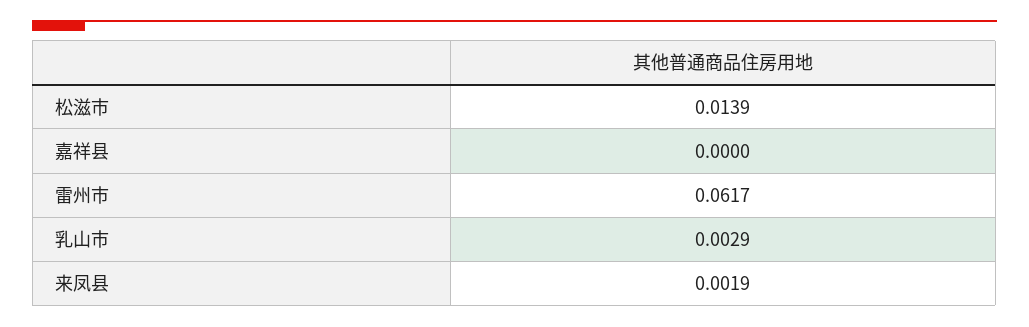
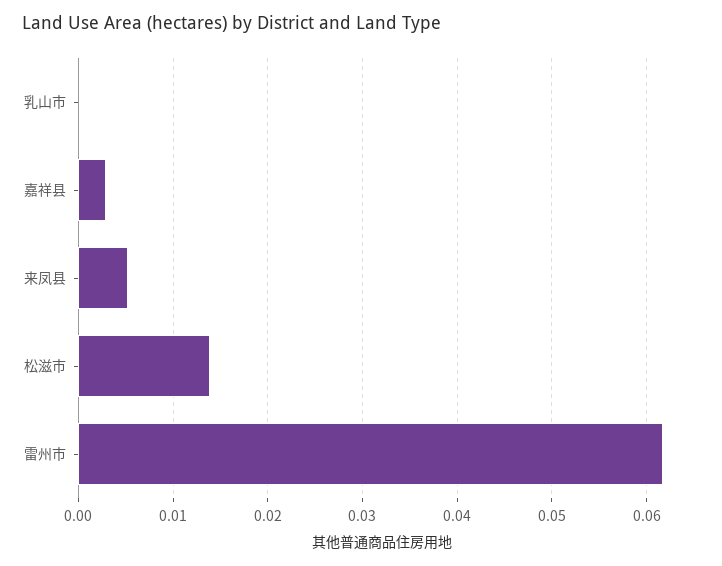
  {
    "松滋市": 0.0139,
-   "嘉祥县": 0,
+   "嘉祥县": 0.003,
    "雷州市": 0.0617,
-   "乳山市": 0.0029,
+   "乳山市": 0,
-   "来凤县": 0.0019
+   "来凤县": 0.005
  }

